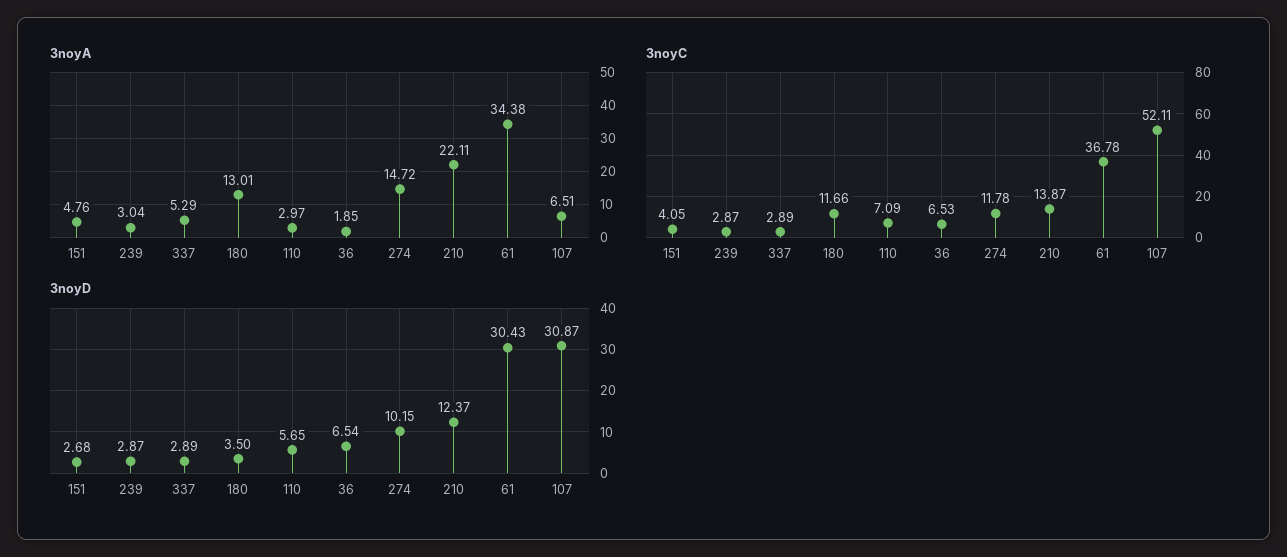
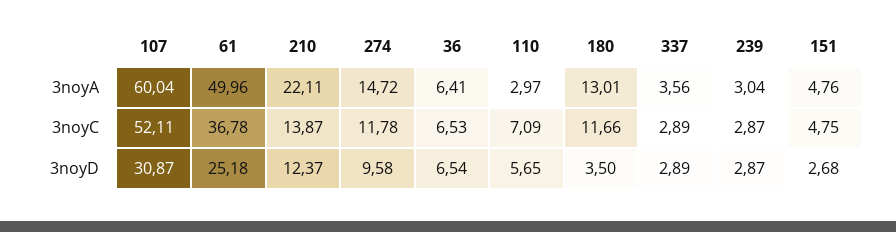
  {
    "3noyA": {
      "151": 4.76,
      "239": 3.04,
-     "337": 5.29,
+     "337": 3.56,
      "180": 13.01,
      "110": 2.97,
-     "36": 1.85,
+     "36": 6.41,
      "274": 14.72,
      "210": 22.11,
-     "61": 34.38,
+     "61": 49.96,
-     "107": 6.51
+     "107": 60.04
    },
    "3noyC": {
-     "151": 4.05,
+     "151": 4.75,
      "239": 2.87,
      "337": 2.89,
      "180": 11.66,
      "110": 7.09,
      "36": 6.53,
      "274": 11.78,
      "210": 13.87,
      "61": 36.78,
      "107": 52.11
    },
    "3noyD": {
      "151": 2.68,
      "239": 2.87,
      "337": 2.89,
      "180": 3.5,
      "110": 5.65,
      "36": 6.54,
-     "274": 10.15,
+     "274": 9.58,
      "210": 12.37,
-     "61": 30.43,
+     "61": 25.18,
      "107": 30.87
    }
  }

